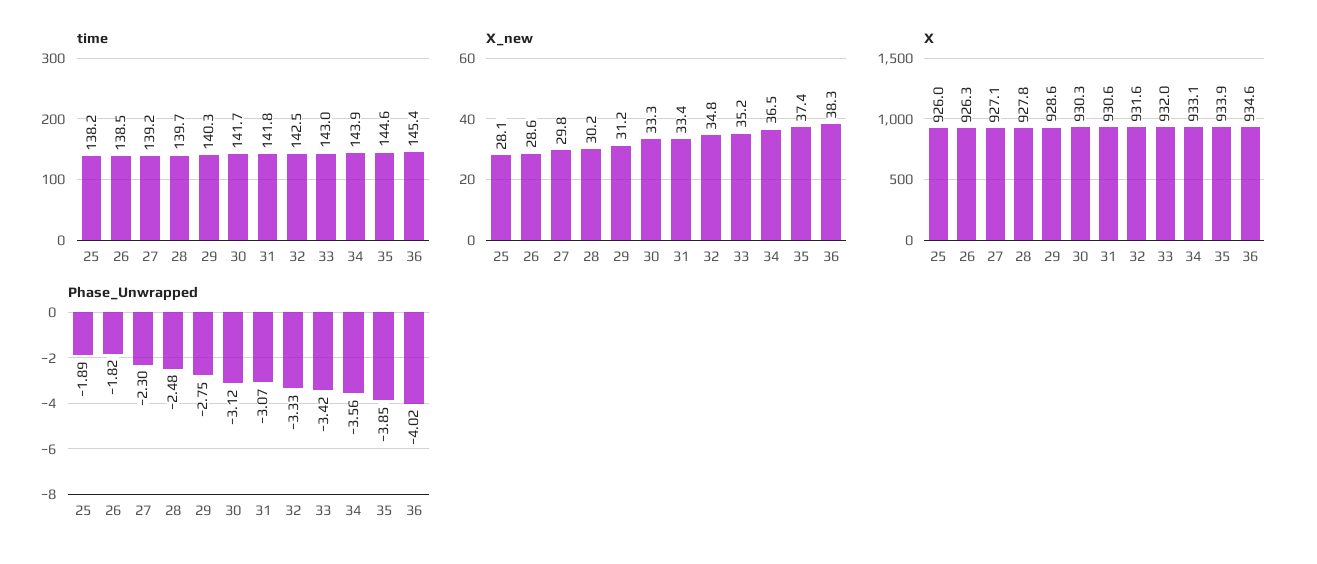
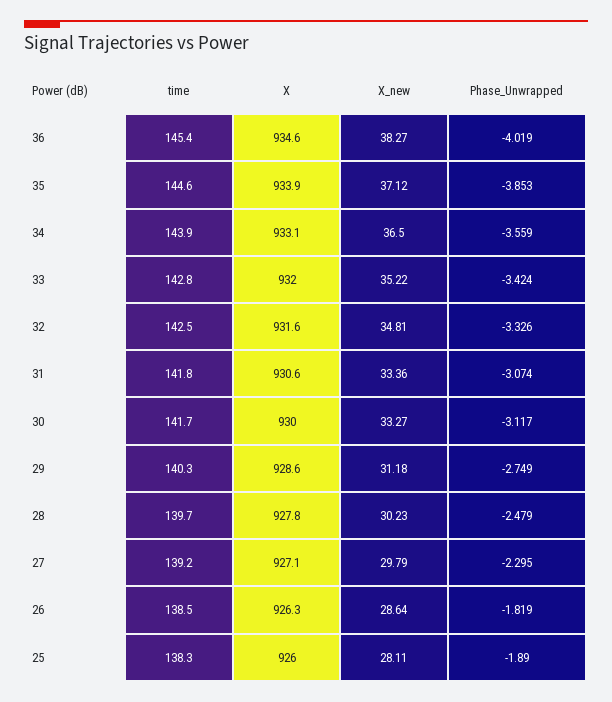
  {
    "time": {
-     "25": 138.2,
+     "25": 138.3,
      "26": 138.5,
      "27": 139.2,
      "28": 139.7,
      "29": 140.3,
      "30": 141.7,
      "31": 141.8,
      "32": 142.5,
-     "33": 143,
+     "33": 142.8,
      "34": 143.9,
      "35": 144.6,
      "36": 145.4
    },
    "X_new": {
      "25": 28.11,
      "26": 28.64,
      "27": 29.79,
      "28": 30.23,
      "29": 31.18,
      "30": 33.27,
      "31": 33.36,
      "32": 34.81,
      "33": 35.22,
      "34": 36.5,
-     "35": 37.4,
+     "35": 37.12,
      "36": 38.27
    },
    "X": {
      "25": 926,
      "26": 926.3,
      "27": 927.1,
      "28": 927.8,
      "29": 928.6,
-     "30": 930.3,
+     "30": 930,
      "31": 930.6,
      "32": 931.6,
      "33": 932,
      "34": 933.1,
      "35": 933.9,
      "36": 934.6
    },
    "Phase_Unwrapped": {
      "25": -1.89,
      "26": -1.819,
      "27": -2.295,
      "28": -2.479,
      "29": -2.749,
      "30": -3.117,
      "31": -3.074,
      "32": -3.326,
      "33": -3.424,
      "34": -3.559,
      "35": -3.853,
      "36": -4.019
    }
  }

